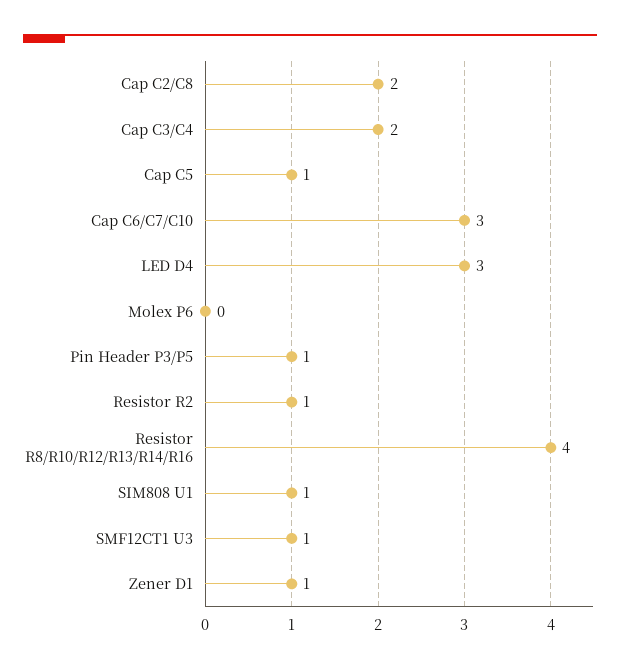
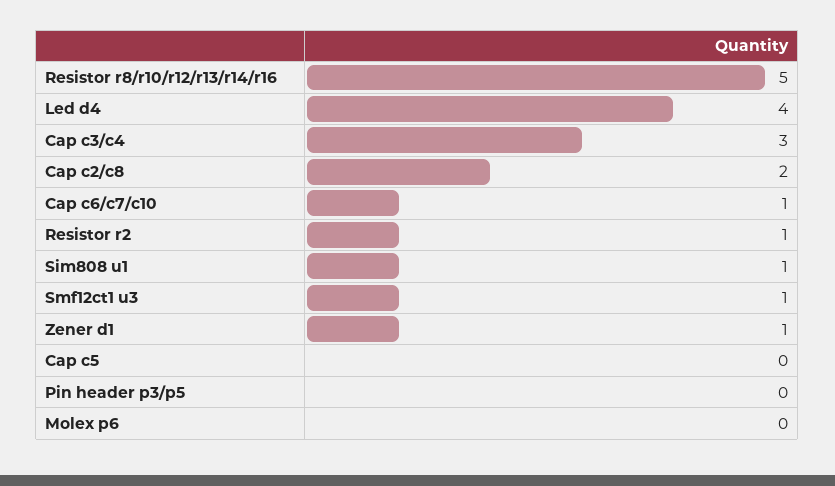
  {
    "Cap C2/C8": 2,
-   "Cap C3/C4": 2,
+   "Cap C3/C4": 3,
-   "Cap C5": 1,
+   "Cap C5": 0,
-   "Cap C6/C7/C10": 3,
+   "Cap C6/C7/C10": 1,
-   "LED D4": 3,
+   "LED D4": 4,
    "Molex P6": 0,
-   "Pin Header P3/P5": 1,
+   "Pin Header P3/P5": 0,
    "Resistor R2": 1,
-   "Resistor R8/R10/R12/R13/R14/R16": 4,
+   "Resistor R8/R10/R12/R13/R14/R16": 5,
    "SIM808 U1": 1,
    "SMF12CT1 U3": 1,
    "Zener D1": 1
  }

